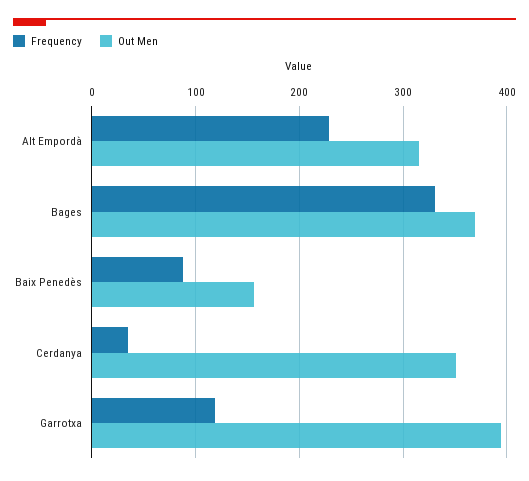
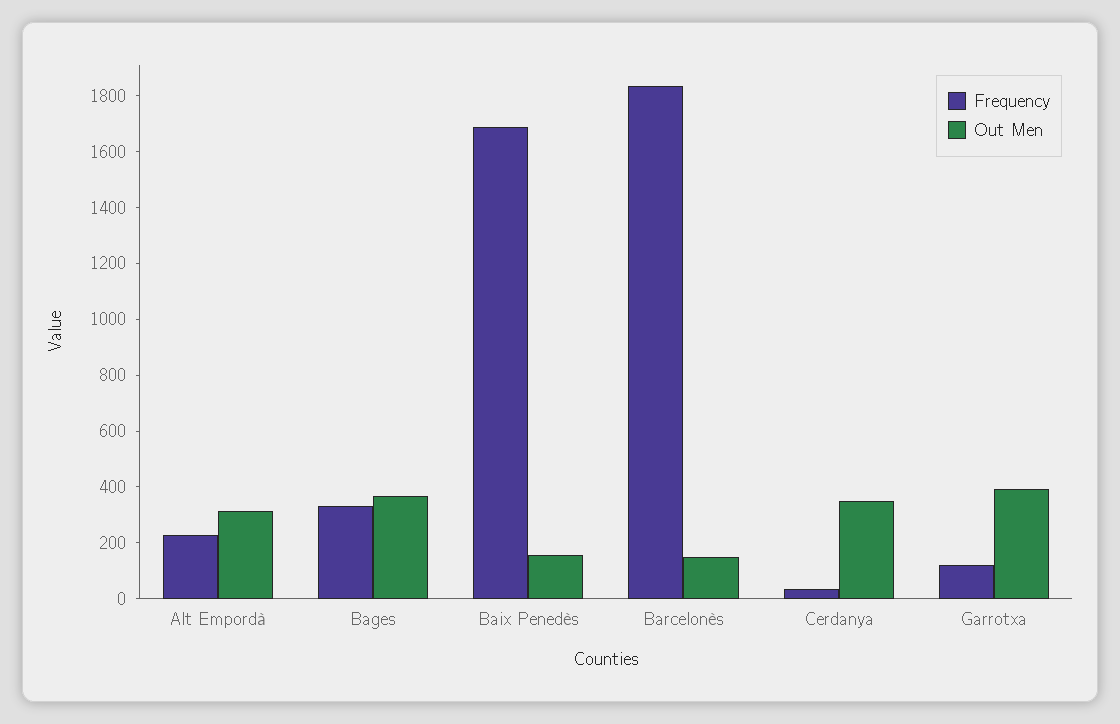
  {
    "Frequency": {
      "Alt Empordà": 230,
      "Bages": 330,
-     "Baix Penedès": 90,
+     "Baix Penedès": 1700,
      "Cerdanya": 40,
-     "Garrotxa": 120
+     "Garrotxa": 120,
+     "Barcelonès": 1850
    },
    "Out Men": {
      "Alt Empordà": 320,
      "Bages": 370,
      "Baix Penedès": 160,
      "Cerdanya": 350,
-     "Garrotxa": 390
+     "Garrotxa": 390,
+     "Barcelonès": 150
    }
  }

